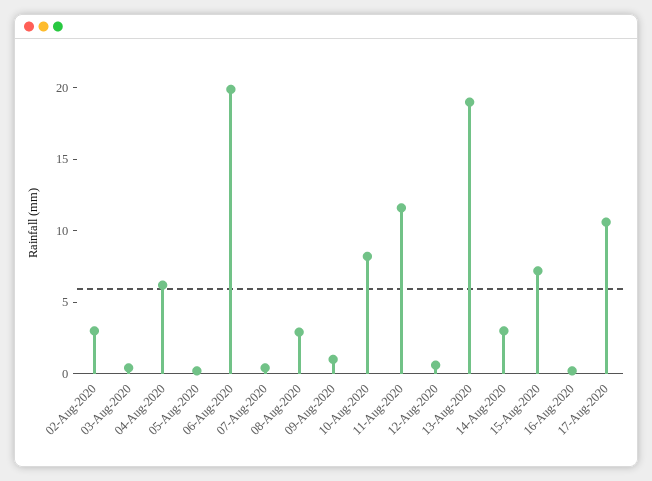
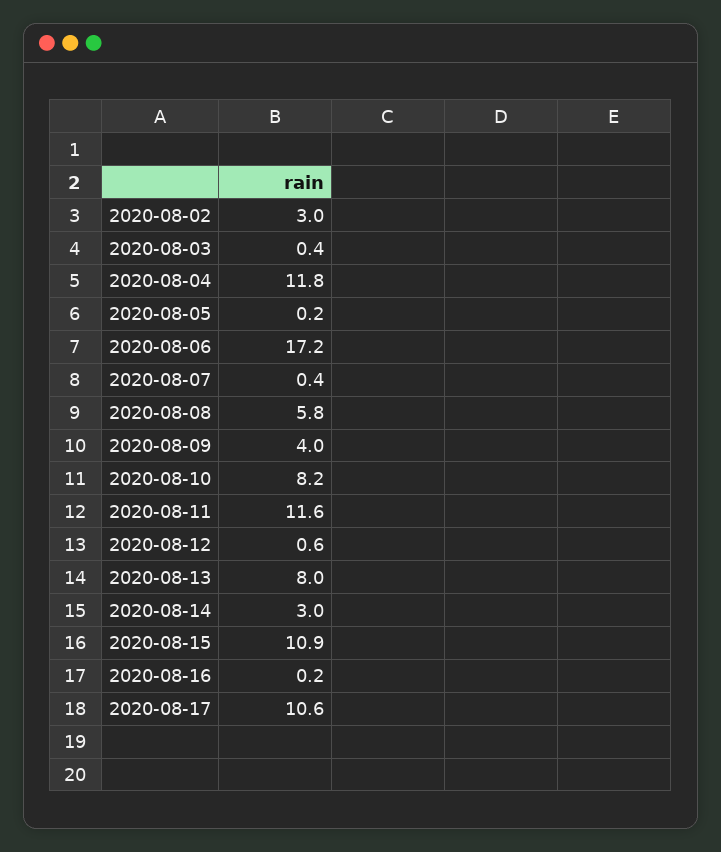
  {
    "02-Aug-2020": 3,
    "03-Aug-2020": 0.4,
-   "04-Aug-2020": 6,
+   "04-Aug-2020": 11.8,
    "05-Aug-2020": 0.2,
-   "06-Aug-2020": 20,
+   "06-Aug-2020": 17.2,
    "07-Aug-2020": 0.4,
-   "08-Aug-2020": 3,
+   "08-Aug-2020": 5.8,
-   "09-Aug-2020": 1,
+   "09-Aug-2020": 4,
    "10-Aug-2020": 8.2,
    "11-Aug-2020": 11.6,
    "12-Aug-2020": 0.6,
-   "13-Aug-2020": 19,
+   "13-Aug-2020": 8,
    "14-Aug-2020": 3,
-   "15-Aug-2020": 7,
+   "15-Aug-2020": 10.9,
    "16-Aug-2020": 0.2,
    "17-Aug-2020": 10.6
  }

